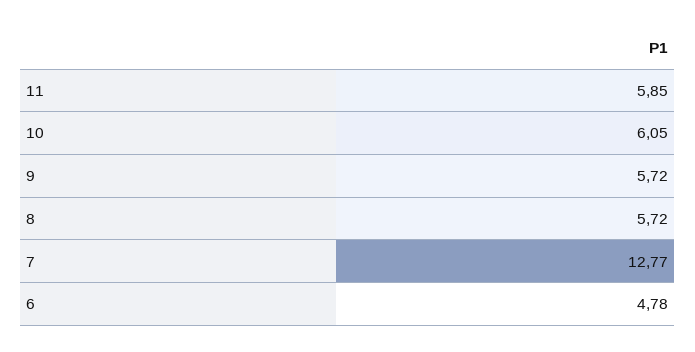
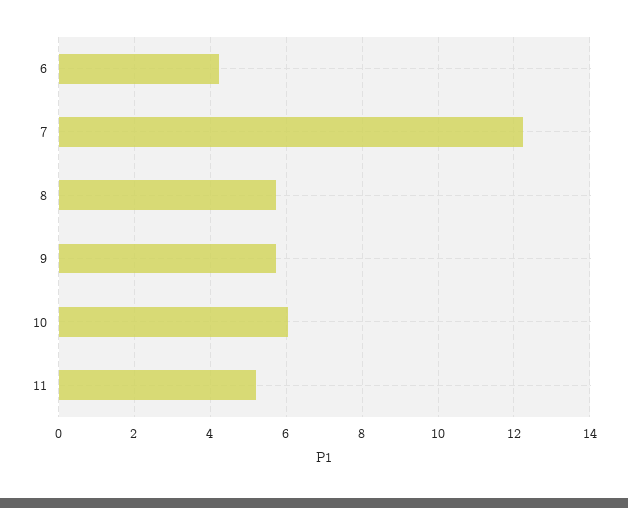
  {
-   "11": 5.85,
+   "11": 5.2,
    "10": 6.05,
    "9": 5.72,
    "8": 5.72,
-   "7": 12.77,
+   "7": 12.2,
-   "6": 4.78
+   "6": 4.2
  }

